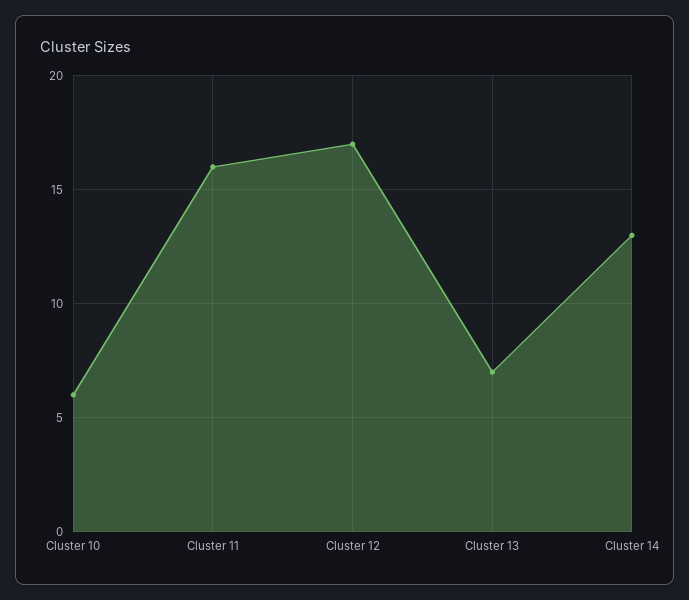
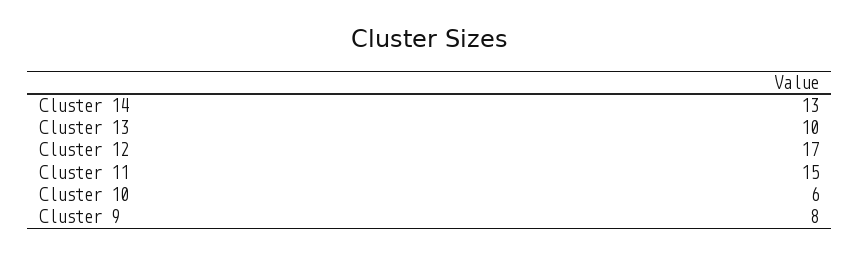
  {
    "Cluster 10": 6,
-   "Cluster 11": 16,
+   "Cluster 11": 15,
    "Cluster 12": 17,
-   "Cluster 13": 7,
+   "Cluster 13": 10,
-   "Cluster 14": 13
+   "Cluster 14": 13,
+   "Cluster 9": 8
  }

